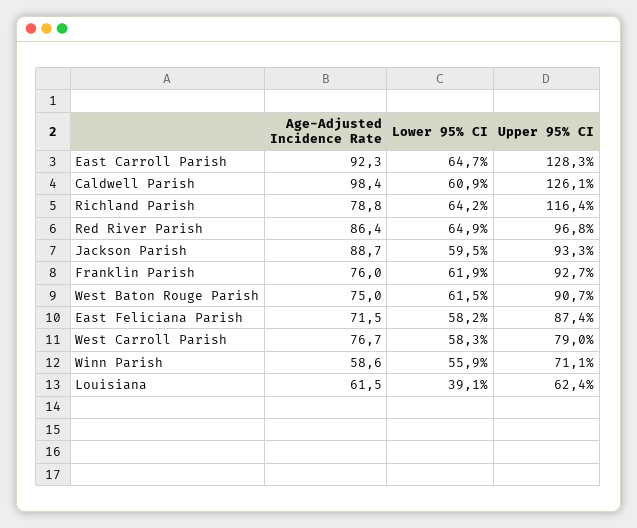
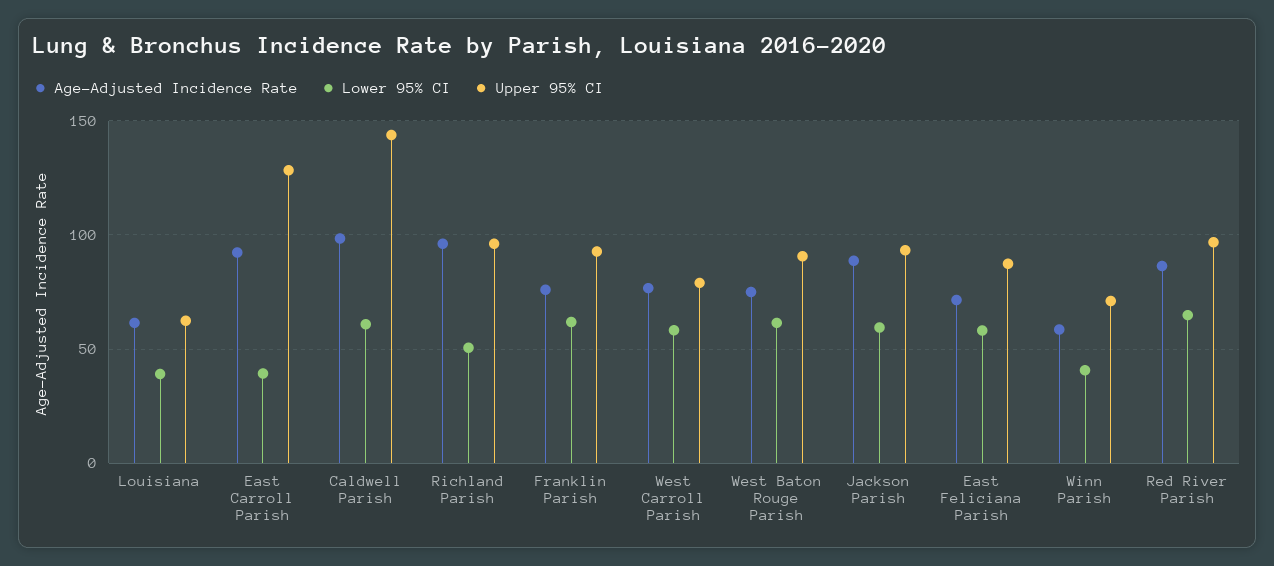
  {
    "Age-Adjusted Incidence Rate": {
      "East Carroll Parish": 92.3,
      "Caldwell Parish": 98.4,
-     "Richland Parish": 78.8,
+     "Richland Parish": 95,
      "Red River Parish": 86.4,
      "Jackson Parish": 88.7,
      "Franklin Parish": 76,
      "West Baton Rouge Parish": 75,
      "East Feliciana Parish": 71.5,
      "West Carroll Parish": 76.7,
      "Winn Parish": 58.6,
      "Louisiana": 61.5
    },
    "Lower 95% CI": {
-     "East Carroll Parish": 64.7,
+     "East Carroll Parish": 40,
      "Caldwell Parish": 60.9,
-     "Richland Parish": 64.2,
+     "Richland Parish": 50,
      "Red River Parish": 64.9,
      "Jackson Parish": 59.5,
      "Franklin Parish": 61.9,
      "West Baton Rouge Parish": 61.5,
      "East Feliciana Parish": 58.2,
      "West Carroll Parish": 58.3,
-     "Winn Parish": 55.9,
+     "Winn Parish": 40,
      "Louisiana": 39.1
    },
    "Upper 95% CI": {
      "East Carroll Parish": 128.3,
-     "Caldwell Parish": 126.1,
+     "Caldwell Parish": 145,
-     "Richland Parish": 116.4,
+     "Richland Parish": 95,
      "Red River Parish": 96.8,
      "Jackson Parish": 93.3,
      "Franklin Parish": 92.7,
      "West Baton Rouge Parish": 90.7,
      "East Feliciana Parish": 87.4,
      "West Carroll Parish": 79,
      "Winn Parish": 71.1,
      "Louisiana": 62.4
    }
  }

